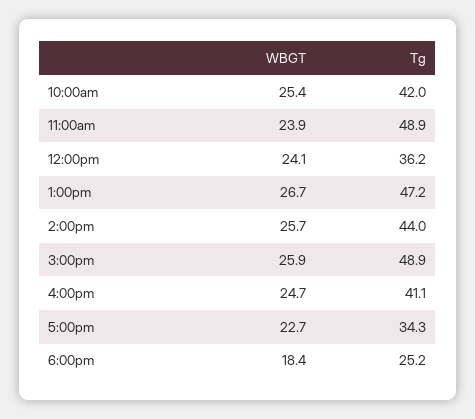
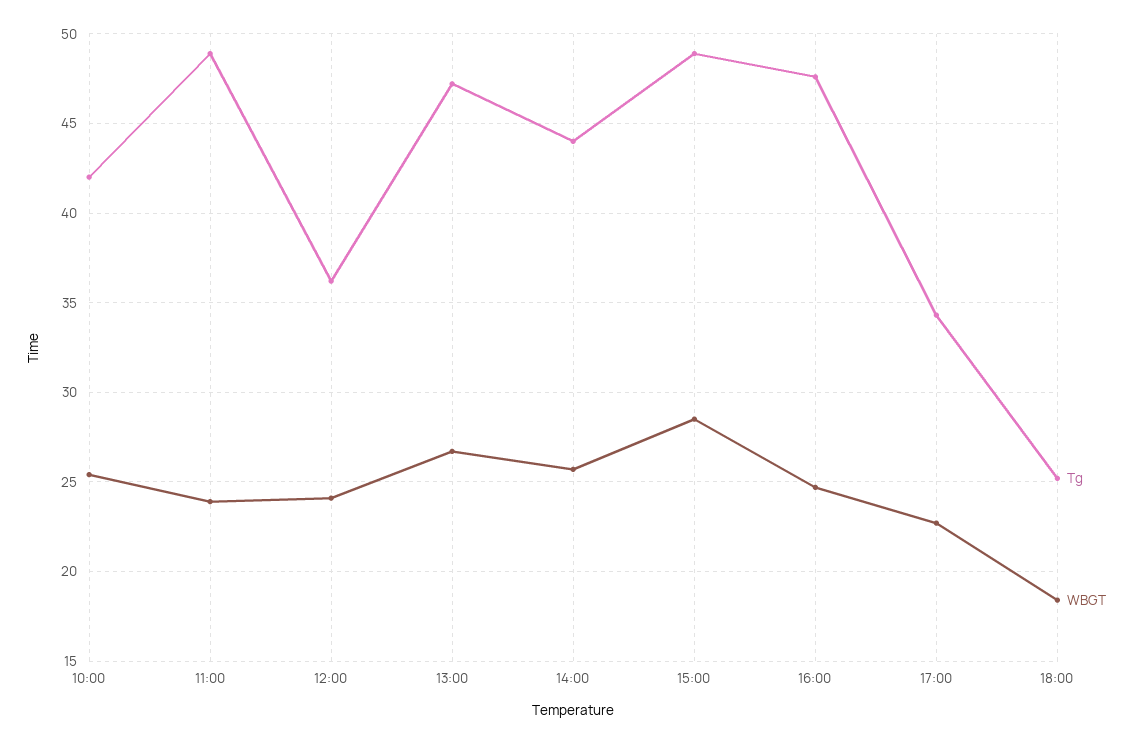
  {
    "WBGT": {
      "10:00am": 25.4,
      "11:00am": 23.9,
      "12:00pm": 24.1,
      "1:00pm": 26.7,
      "2:00pm": 25.7,
-     "3:00pm": 25.9,
+     "3:00pm": 28.5,
      "4:00pm": 24.7,
      "5:00pm": 22.7,
      "6:00pm": 18.4
    },
    "Tg": {
      "10:00am": 42,
      "11:00am": 48.9,
      "12:00pm": 36.2,
      "1:00pm": 47.2,
      "2:00pm": 44,
      "3:00pm": 48.9,
-     "4:00pm": 41.1,
+     "4:00pm": 47.5,
      "5:00pm": 34.3,
      "6:00pm": 25.2
    }
  }

